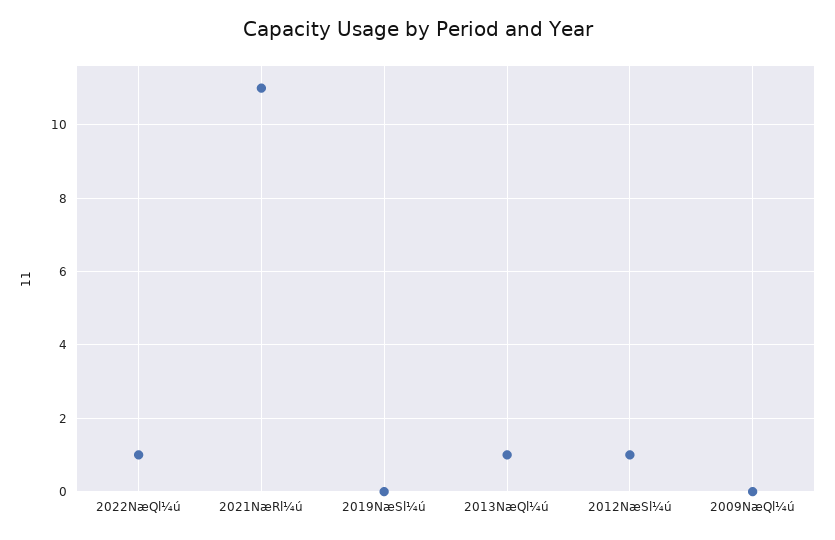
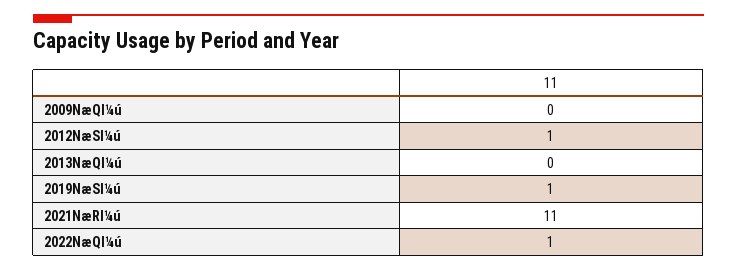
  {
    "2022NæQl¼ú": 1,
    "2021NæRl¼ú": 11,
-   "2019NæSl¼ú": 0,
+   "2019NæSl¼ú": 1,
-   "2013NæQl¼ú": 1,
+   "2013NæQl¼ú": 0,
    "2012NæSl¼ú": 1,
    "2009NæQl¼ú": 0
  }

